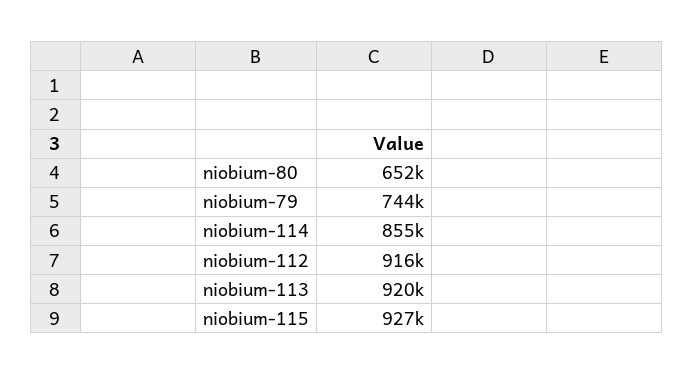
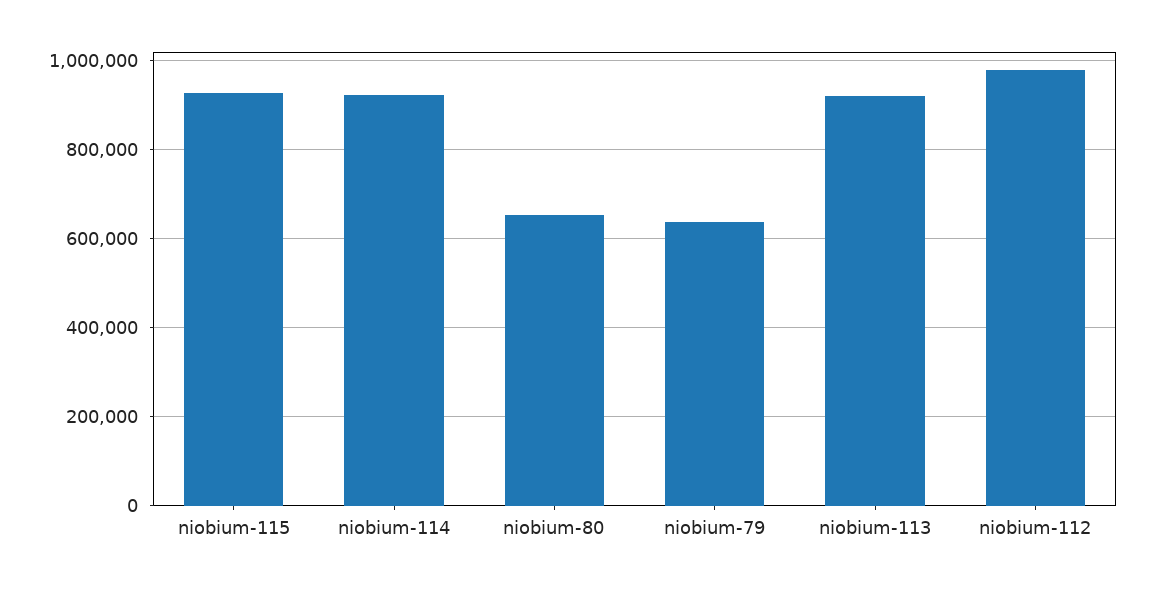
  {
    "niobium-80": 652000,
-   "niobium-79": 744000,
+   "niobium-79": 640000,
-   "niobium-114": 855000,
+   "niobium-114": 920000,
-   "niobium-112": 916000,
+   "niobium-112": 980000,
    "niobium-113": 920000,
    "niobium-115": 927000
  }

